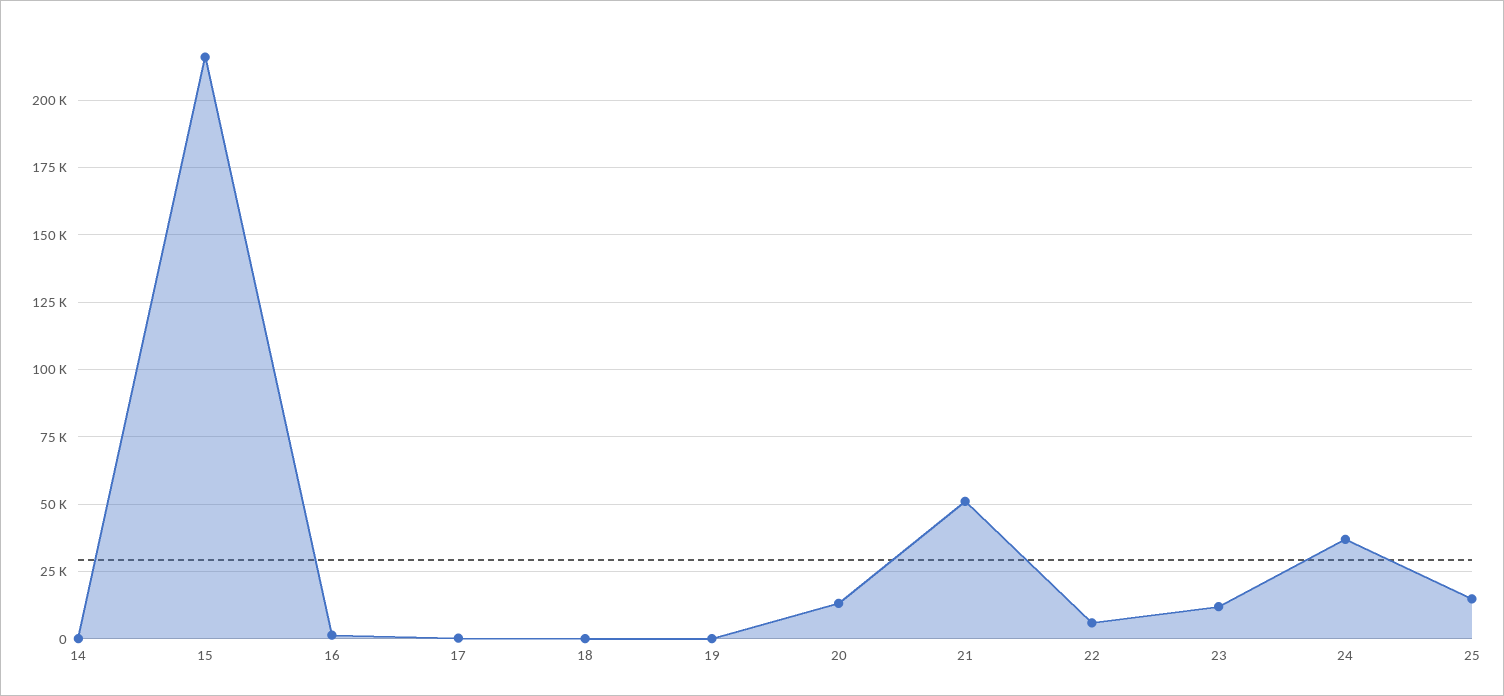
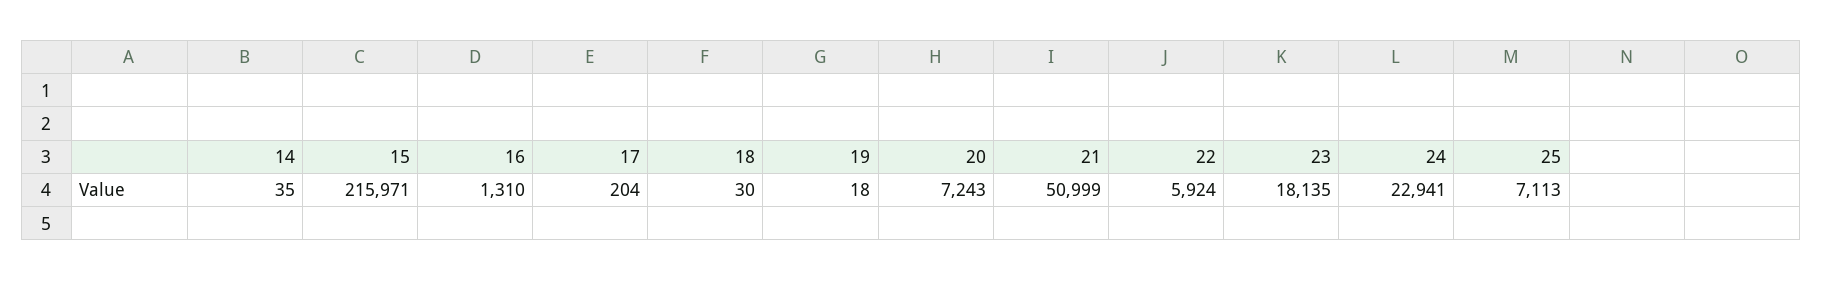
  {
    "14": 35,
    "15": 215971,
    "16": 1310,
    "17": 204,
    "18": 30,
    "19": 18,
-   "20": 12500,
+   "20": 7243,
    "21": 50999,
    "22": 5924,
-   "23": 12500,
+   "23": 18135,
-   "24": 37500,
+   "24": 22941,
-   "25": 15000
+   "25": 7113
  }

